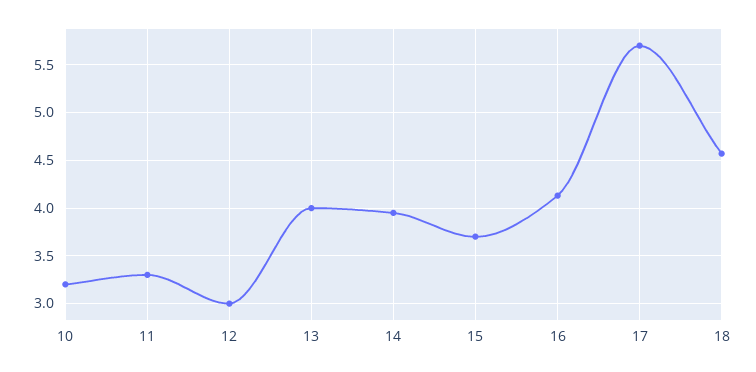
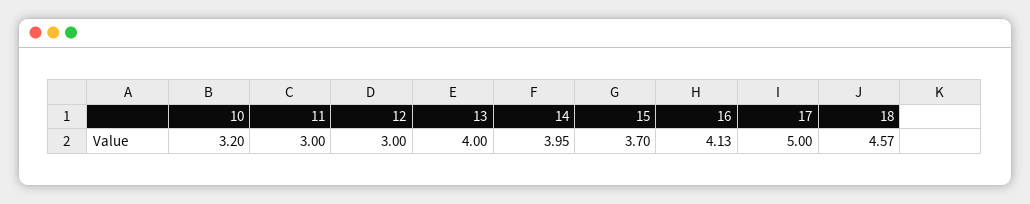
  {
    "10": 3.2,
-   "11": 3.3,
+   "11": 3,
    "12": 3,
    "13": 4,
    "14": 3.95,
    "15": 3.7,
    "16": 4.13,
-   "17": 5.7,
+   "17": 5,
    "18": 4.57
  }

